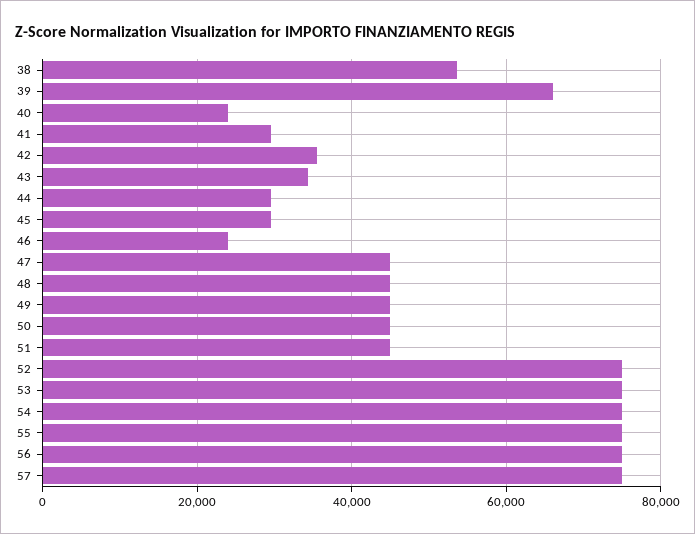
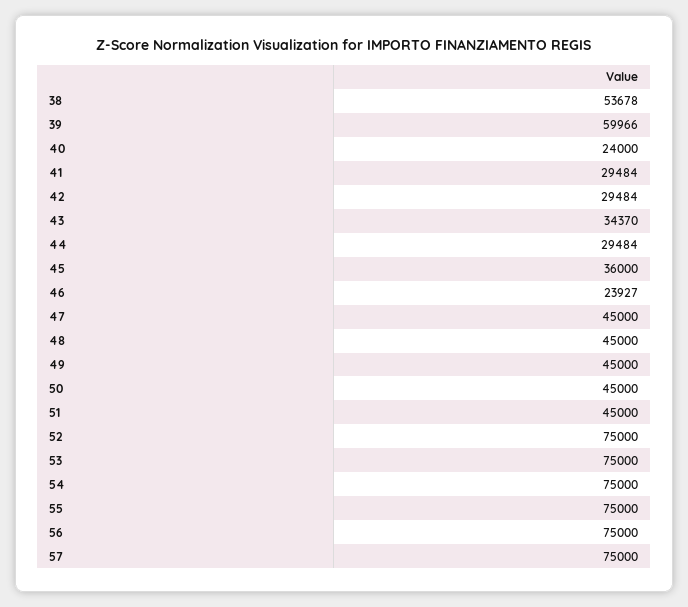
  {
    "38": 53678,
-   "39": 66000,
+   "39": 59966,
    "40": 24000,
    "41": 29484,
-   "42": 36000,
+   "42": 29484,
    "43": 34370,
    "44": 29484,
-   "45": 30000,
+   "45": 36000,
    "46": 23927,
    "47": 45000,
    "48": 45000,
    "49": 45000,
    "50": 45000,
    "51": 45000,
    "52": 75000,
    "53": 75000,
    "54": 75000,
    "55": 75000,
    "56": 75000,
    "57": 75000
  }

